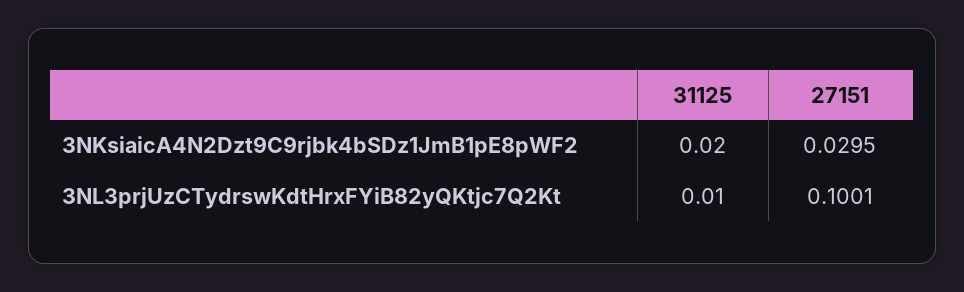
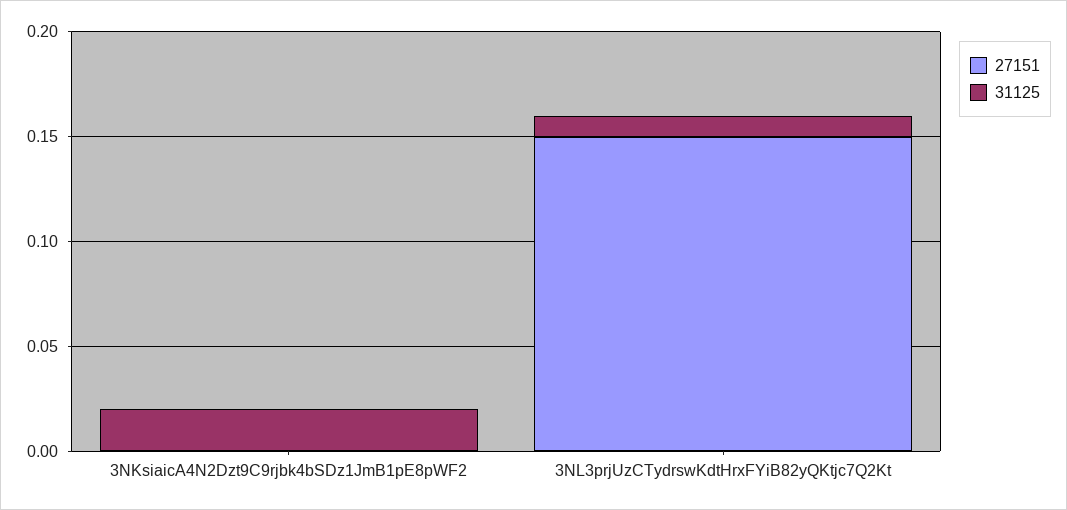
  {
    "31125": {
      "3NKsiaicA4N2Dzt9C9rjbk4bSDz1JmB1pE8pWF2": 0.02,
      "3NL3prjUzCTydrswKdtHrxFYiB82yQKtjc7Q2Kt": 0.01
    },
    "27151": {
-     "3NKsiaicA4N2Dzt9C9rjbk4bSDz1JmB1pE8pWF2": 0.0295,
+     "3NKsiaicA4N2Dzt9C9rjbk4bSDz1JmB1pE8pWF2": 0,
-     "3NL3prjUzCTydrswKdtHrxFYiB82yQKtjc7Q2Kt": 0.1001
+     "3NL3prjUzCTydrswKdtHrxFYiB82yQKtjc7Q2Kt": 0.15
    }
  }

